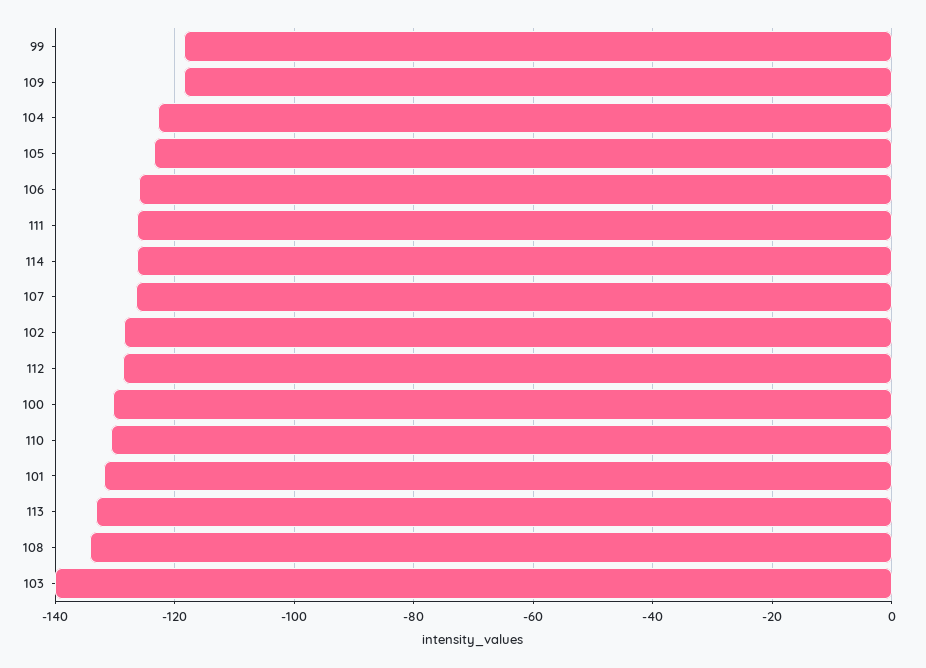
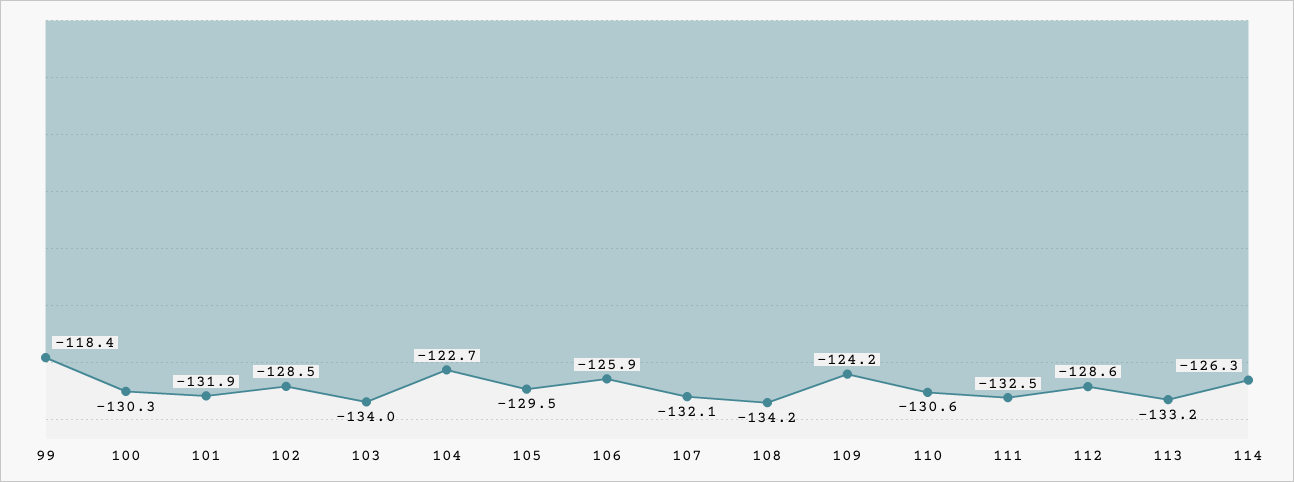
  {
    "99": -118.4,
-   "109": -118,
+   "109": -124.2,
    "104": -122.7,
-   "105": -124,
+   "105": -129.5,
    "106": -125.9,
-   "111": -126,
+   "111": -132.5,
    "114": -126.3,
-   "107": -126,
+   "107": -132.1,
    "102": -128.5,
    "112": -128.6,
    "100": -130.3,
    "110": -130.6,
    "101": -131.9,
    "113": -133.2,
    "108": -134.2,
-   "103": -140
+   "103": -134
  }

